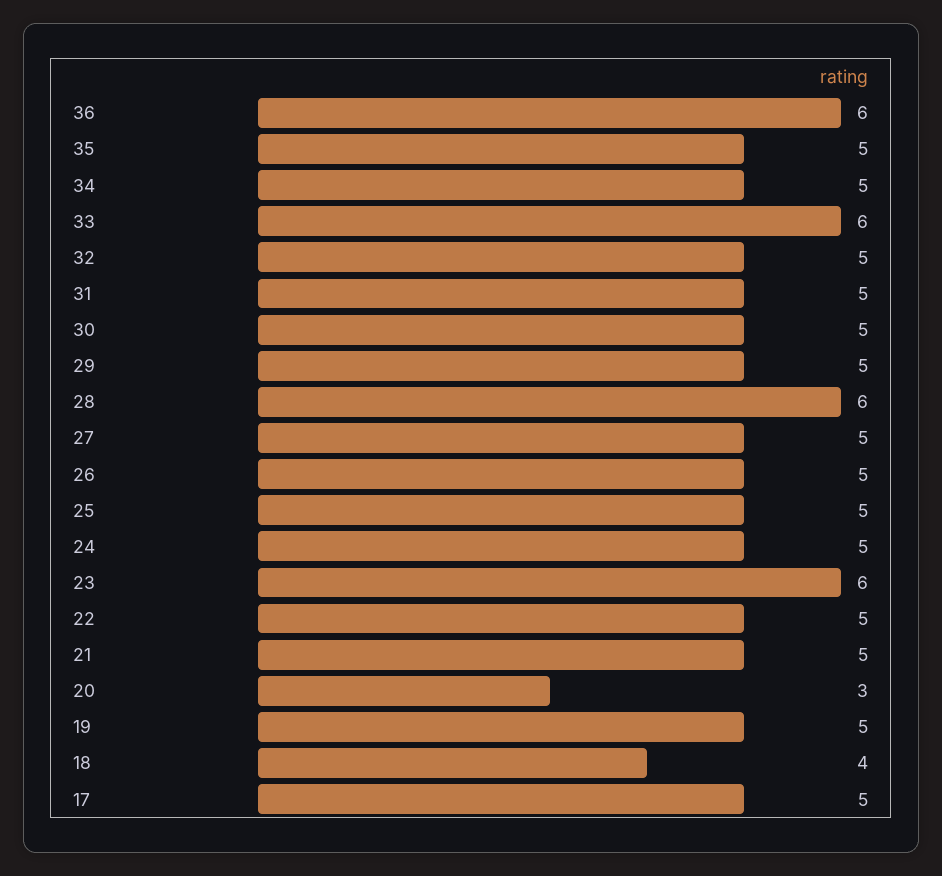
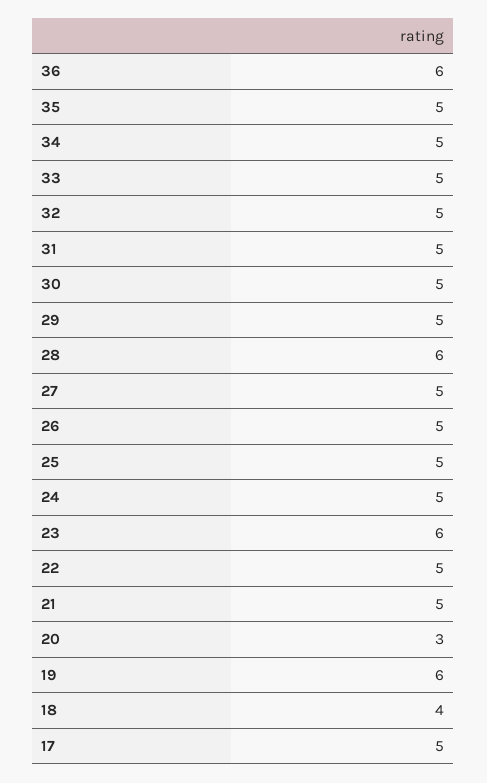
  {
    "36": 6,
    "35": 5,
    "34": 5,
-   "33": 6,
+   "33": 5,
    "32": 5,
    "31": 5,
    "30": 5,
    "29": 5,
    "28": 6,
    "27": 5,
    "26": 5,
    "25": 5,
    "24": 5,
    "23": 6,
    "22": 5,
    "21": 5,
    "20": 3,
-   "19": 5,
+   "19": 6,
    "18": 4,
    "17": 5
  }

